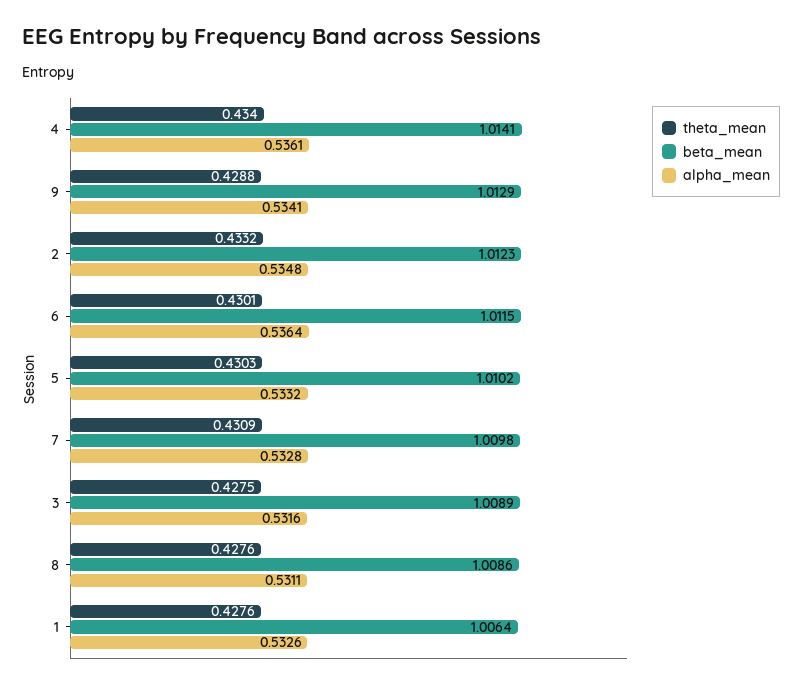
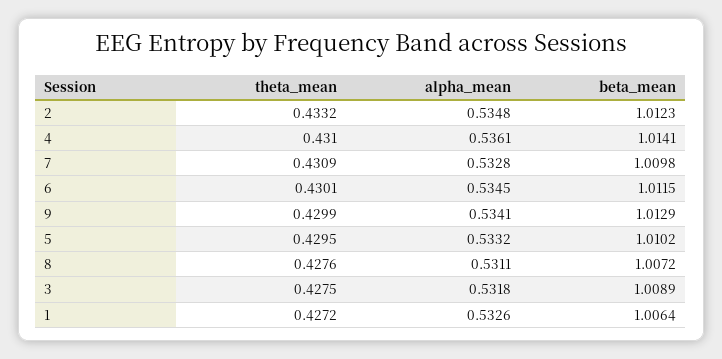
  {
    "theta_mean": {
-     "4": 0.434,
+     "4": 0.431,
-     "9": 0.4288,
+     "9": 0.4299,
      "2": 0.4332,
      "6": 0.4301,
-     "5": 0.4303,
+     "5": 0.4295,
      "7": 0.4309,
      "3": 0.4275,
      "8": 0.4276,
-     "1": 0.4276
+     "1": 0.4272
    },
    "beta_mean": {
      "4": 1.0141,
      "9": 1.0129,
      "2": 1.0123,
      "6": 1.0115,
      "5": 1.0102,
      "7": 1.0098,
      "3": 1.0089,
-     "8": 1.0086,
+     "8": 1.0072,
      "1": 1.0064
    },
    "alpha_mean": {
      "4": 0.5361,
      "9": 0.5341,
      "2": 0.5348,
-     "6": 0.5364,
+     "6": 0.5345,
      "5": 0.5332,
      "7": 0.5328,
-     "3": 0.5316,
+     "3": 0.5318,
      "8": 0.5311,
      "1": 0.5326
    }
  }

